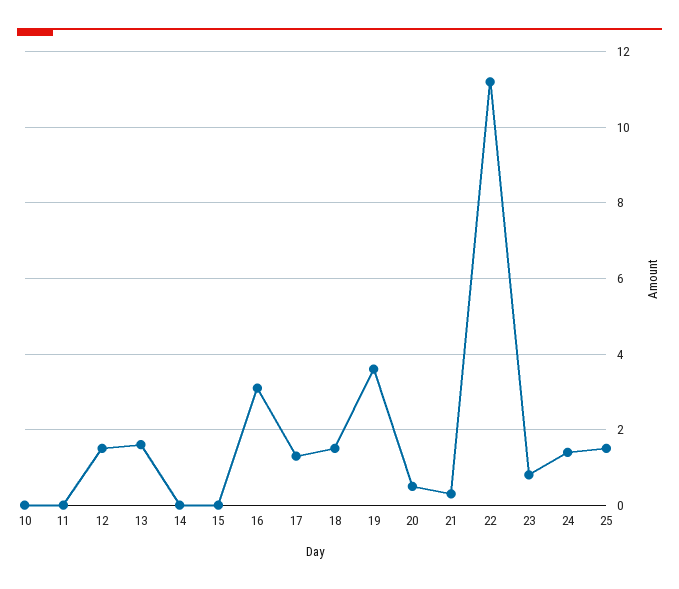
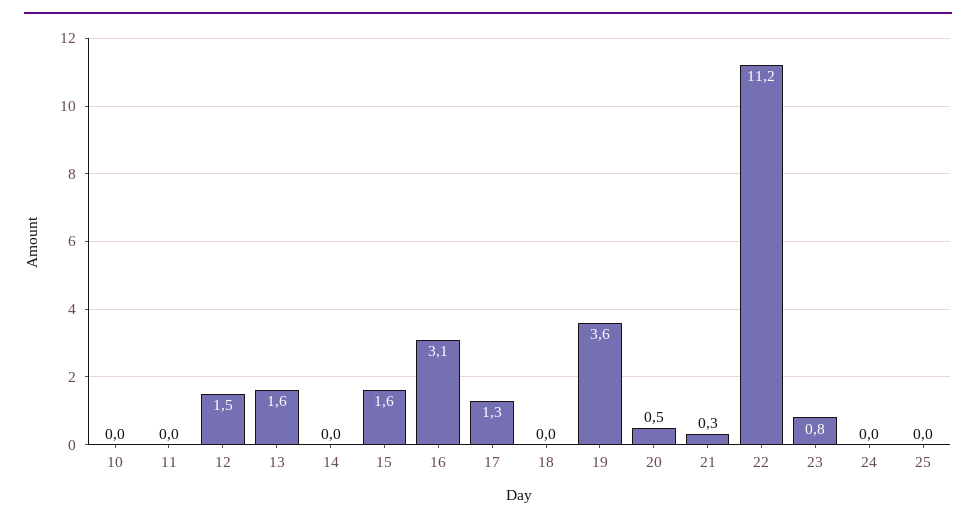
  {
    "10": 0,
    "11": 0,
    "12": 1.5,
    "13": 1.6,
    "14": 0,
-   "15": 0,
+   "15": 1.6,
    "16": 3.1,
    "17": 1.3,
-   "18": 1.5,
+   "18": 0,
    "19": 3.6,
    "20": 0.5,
    "21": 0.3,
    "22": 11.2,
    "23": 0.8,
-   "24": 1.5,
+   "24": 0,
-   "25": 1.5
+   "25": 0
  }

